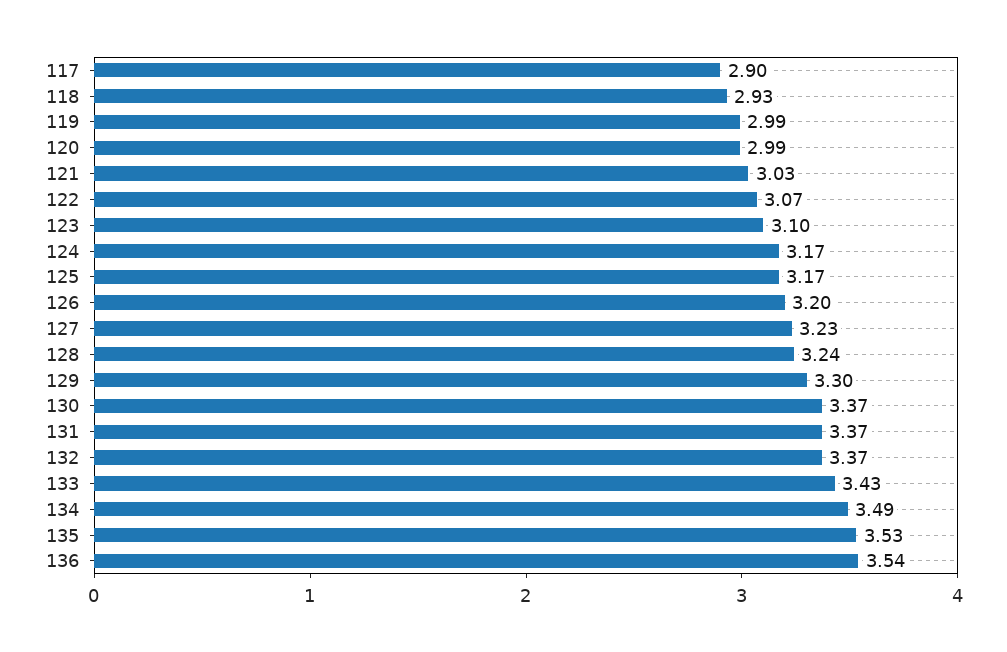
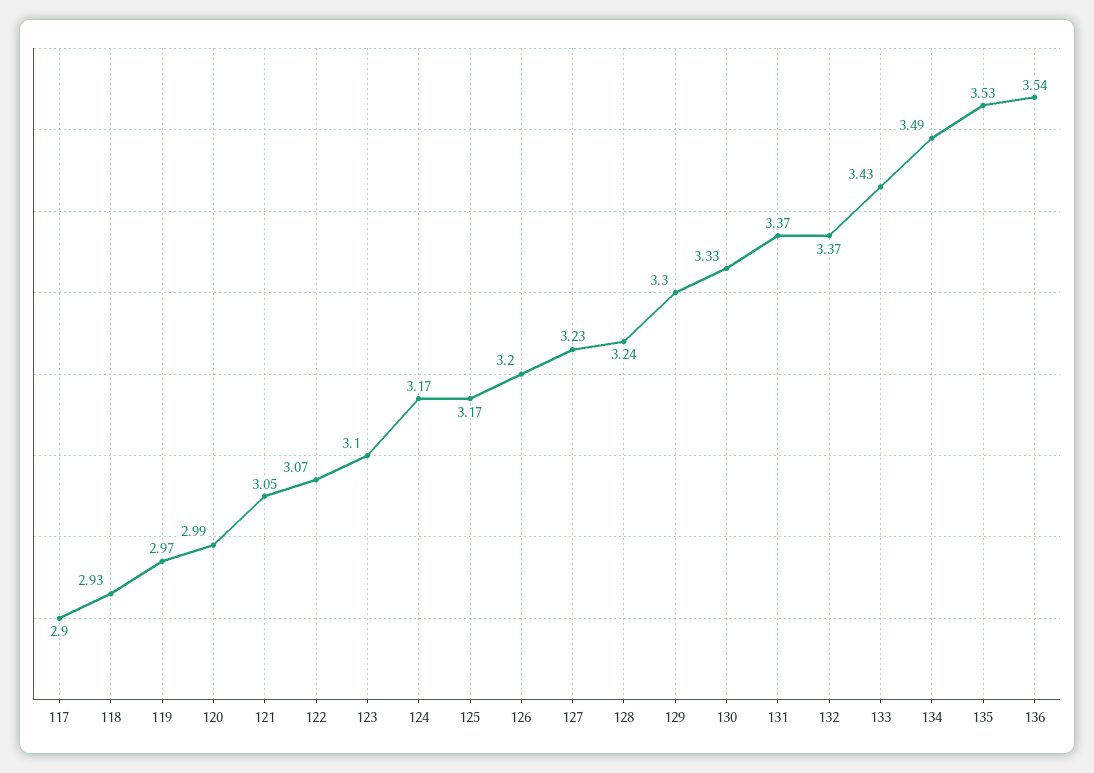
  {
    "117": 2.9,
    "118": 2.93,
-   "119": 2.99,
+   "119": 2.97,
    "120": 2.99,
-   "121": 3.03,
+   "121": 3.05,
    "122": 3.07,
    "123": 3.1,
    "124": 3.17,
    "125": 3.17,
    "126": 3.2,
    "127": 3.23,
    "128": 3.24,
    "129": 3.3,
-   "130": 3.37,
+   "130": 3.33,
    "131": 3.37,
    "132": 3.37,
    "133": 3.43,
    "134": 3.49,
    "135": 3.53,
    "136": 3.54
  }

